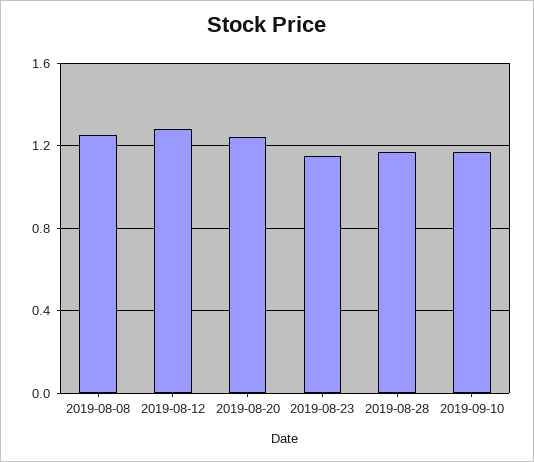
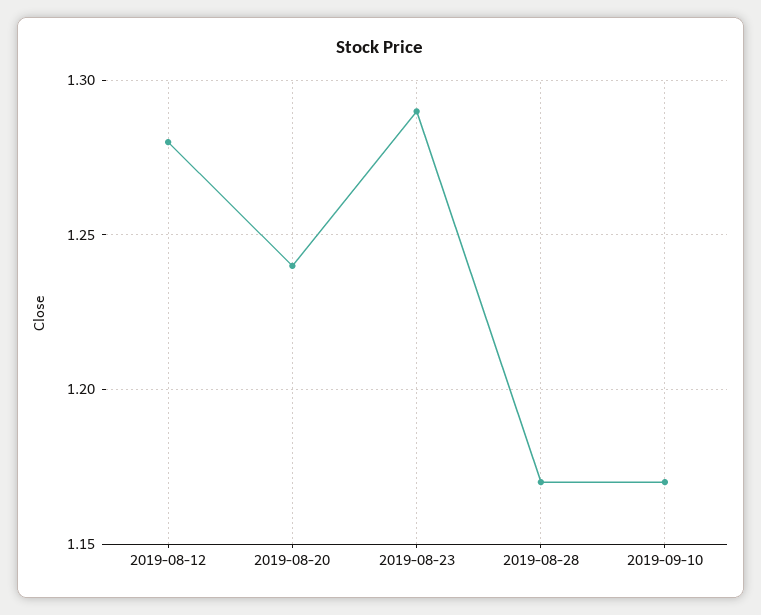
  {
-   "2019-08-08": 1.25,
    "2019-08-12": 1.28,
    "2019-08-20": 1.24,
-   "2019-08-23": 1.15,
+   "2019-08-23": 1.29,
    "2019-08-28": 1.17,
    "2019-09-10": 1.17
  }

